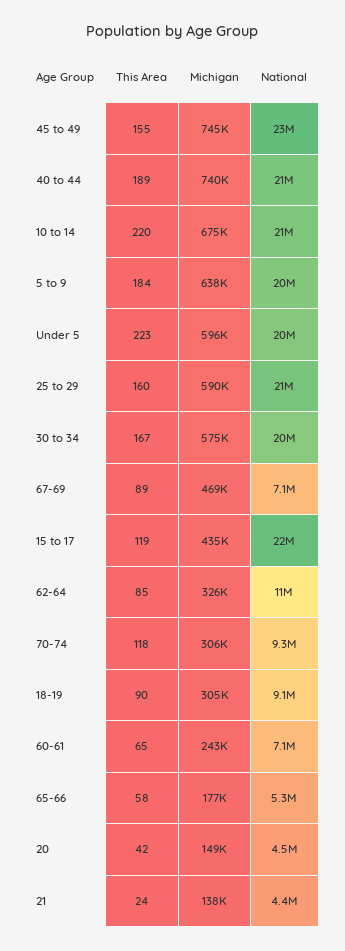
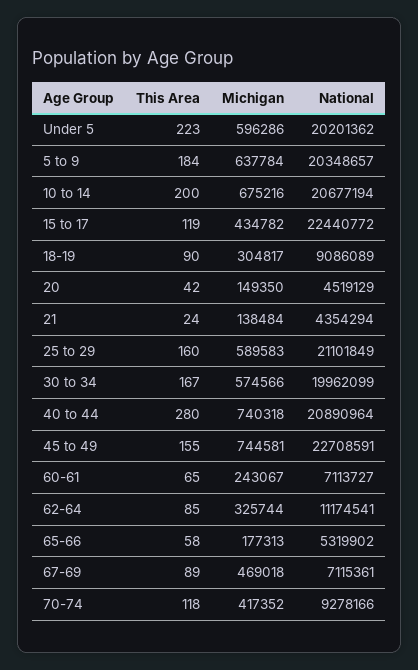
  {
    "This Area": {
      "45 to 49": 155,
-     "40 to 44": 189,
+     "40 to 44": 280,
-     "10 to 14": 220,
+     "10 to 14": 200,
      "5 to 9": 184,
      "Under 5": 223,
      "25 to 29": 160,
      "30 to 34": 167,
      "67-69": 89,
      "15 to 17": 119,
      "62-64": 85,
      "70-74": 118,
      "18-19": 90,
      "60-61": 65,
      "65-66": 58,
      "20": 42,
      "21": 24
    },
    "Michigan": {
      "45 to 49": 744581,
      "40 to 44": 740318,
      "10 to 14": 675216,
      "5 to 9": 637784,
      "Under 5": 596286,
      "25 to 29": 589583,
      "30 to 34": 574566,
      "67-69": 469018,
      "15 to 17": 434782,
      "62-64": 325744,
-     "70-74": 306000,
+     "70-74": 417352,
      "18-19": 304817,
      "60-61": 243067,
      "65-66": 177313,
      "20": 149350,
      "21": 138484
    },
    "National": {
      "45 to 49": 22708591,
      "40 to 44": 20890964,
      "10 to 14": 20677194,
      "5 to 9": 20348657,
      "Under 5": 20201362,
      "25 to 29": 21101849,
      "30 to 34": 19962099,
      "67-69": 7115361,
      "15 to 17": 22440772,
      "62-64": 11174541,
      "70-74": 9278166,
      "18-19": 9086089,
      "60-61": 7113727,
      "65-66": 5319902,
      "20": 4519129,
      "21": 4354294
    }
  }

